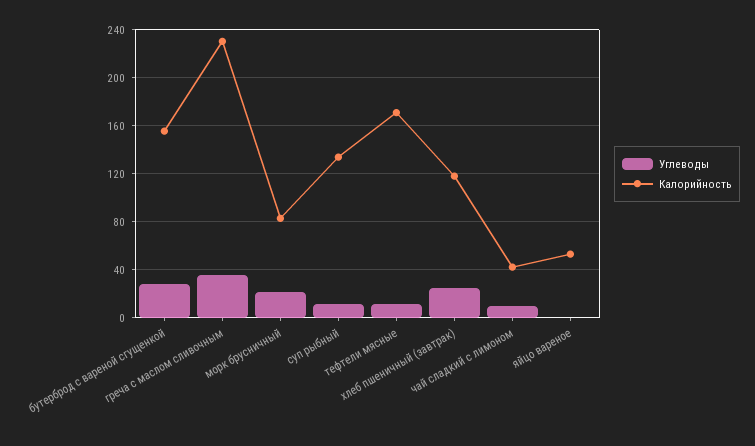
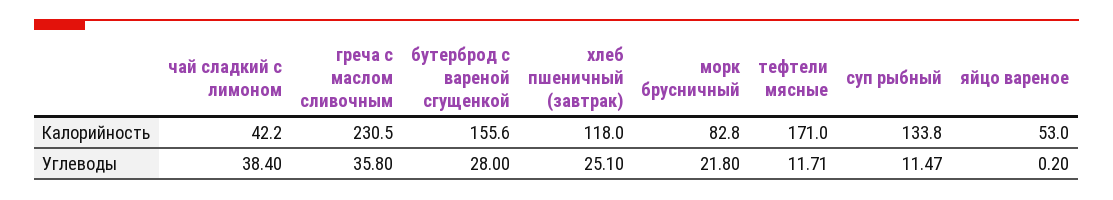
  {
    "Углеводы": {
      "бутерброд с вареной сгущенкой": 28,
      "греча с маслом сливочным": 35.8,
      "морк брусничный": 21.8,
      "суп рыбный": 11.47,
      "тефтели мясные": 11.71,
      "хлеб пшеничный (завтрак)": 25.1,
-     "чай сладкий с лимоном": 10,
+     "чай сладкий с лимоном": 38.4,
      "яйцо вареное": 0.2
    },
    "Калорийность": {
      "бутерброд с вареной сгущенкой": 155.6,
      "греча с маслом сливочным": 230.5,
      "морк брусничный": 82.8,
      "суп рыбный": 133.8,
      "тефтели мясные": 171,
      "хлеб пшеничный (завтрак)": 118,
      "чай сладкий с лимоном": 42.2,
      "яйцо вареное": 53
    }
  }

